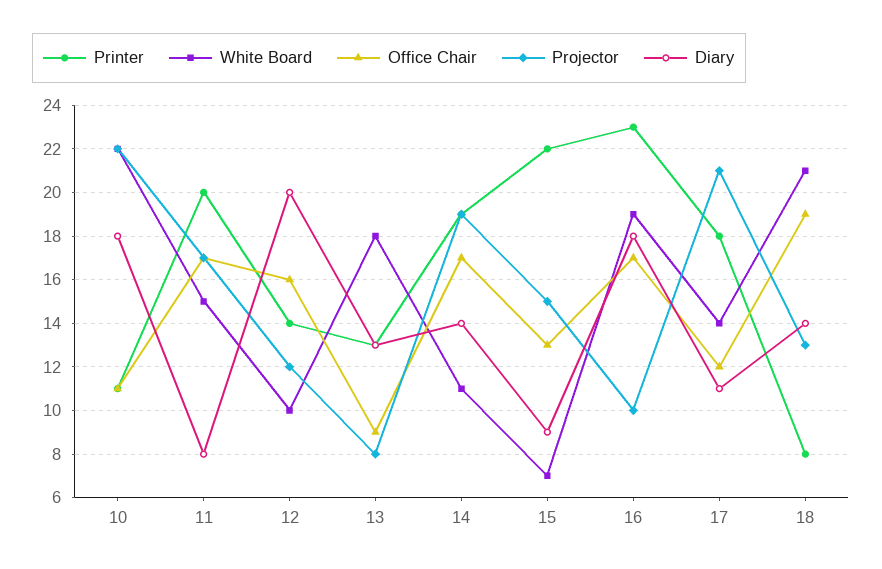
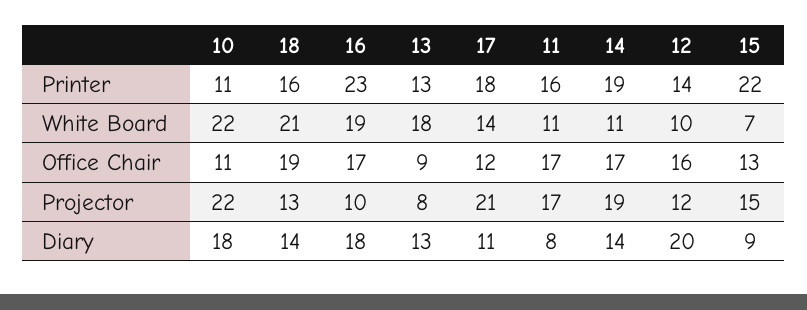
  {
    "Printer": {
      "10": 11,
-     "11": 20,
+     "11": 16,
      "12": 14,
      "13": 13,
      "14": 19,
      "15": 22,
      "16": 23,
      "17": 18,
-     "18": 8
+     "18": 16
    },
    "White Board": {
      "10": 22,
-     "11": 15,
+     "11": 11,
      "12": 10,
      "13": 18,
      "14": 11,
      "15": 7,
      "16": 19,
      "17": 14,
      "18": 21
    },
    "Office Chair": {
      "10": 11,
      "11": 17,
      "12": 16,
      "13": 9,
      "14": 17,
      "15": 13,
      "16": 17,
      "17": 12,
      "18": 19
    },
    "Projector": {
      "10": 22,
      "11": 17,
      "12": 12,
      "13": 8,
      "14": 19,
      "15": 15,
      "16": 10,
      "17": 21,
      "18": 13
    },
    "Diary": {
      "10": 18,
      "11": 8,
      "12": 20,
      "13": 13,
      "14": 14,
      "15": 9,
      "16": 18,
      "17": 11,
      "18": 14
    }
  }

